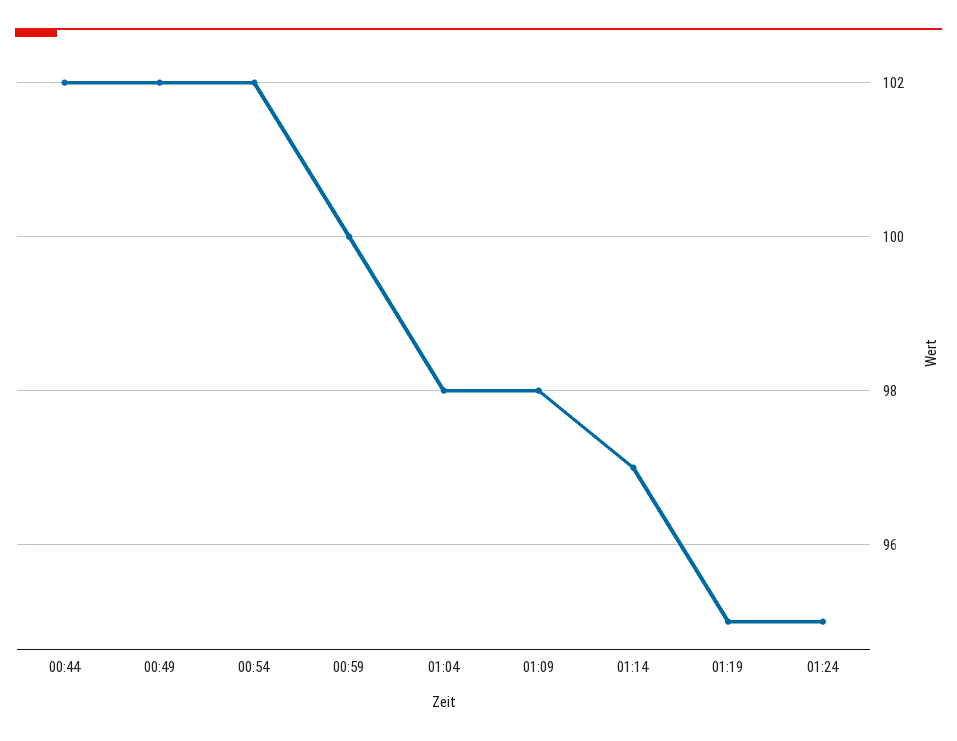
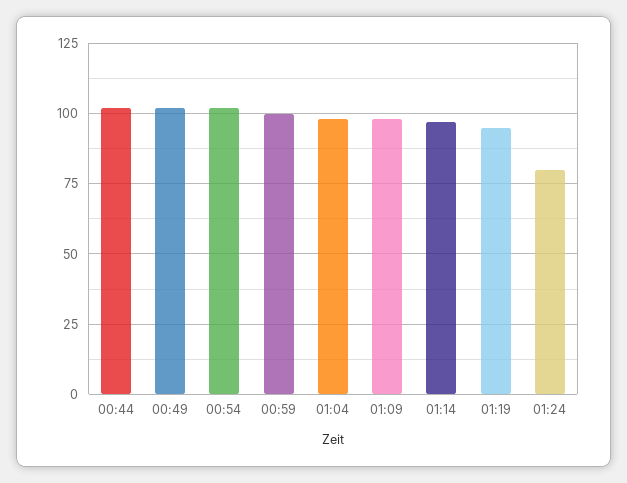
  {
    "00:44": 102,
    "00:49": 102,
    "00:54": 102,
    "00:59": 100,
    "01:04": 98,
    "01:09": 98,
    "01:14": 97,
    "01:19": 95,
-   "01:24": 95
+   "01:24": 80
  }

